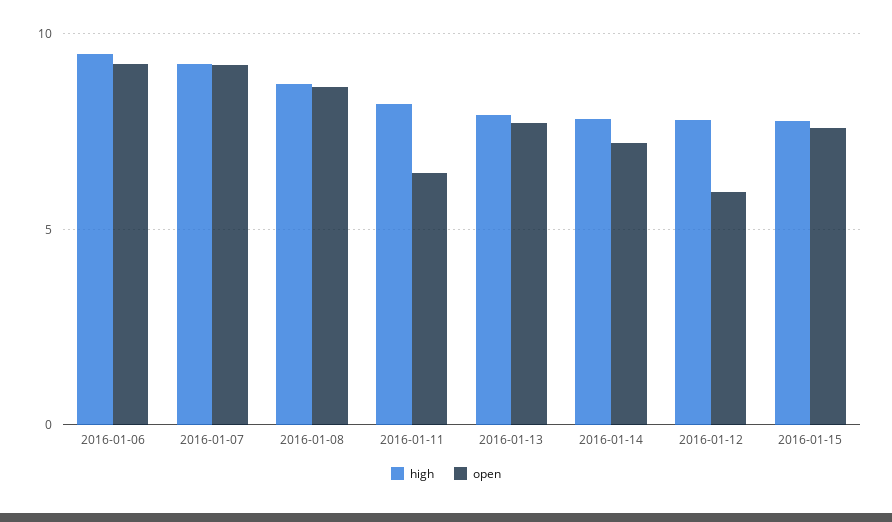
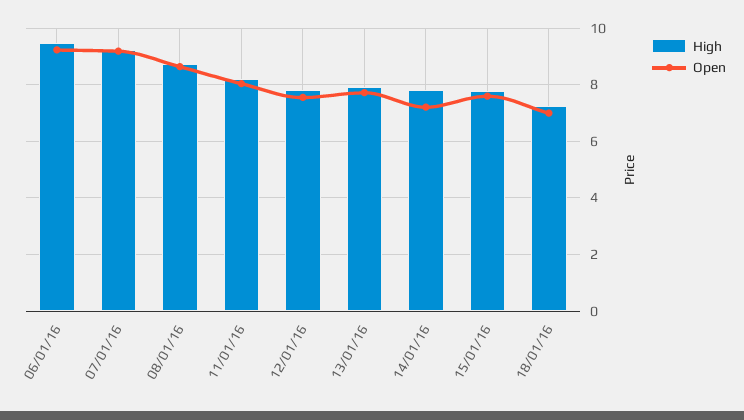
  {
    "high": {
      "2016-01-06": 9.5,
      "2016-01-07": 9.25,
      "2016-01-08": 8.75,
      "2016-01-11": 8.25,
      "2016-01-13": 8,
      "2016-01-14": 7.75,
      "2016-01-12": 7.75,
-     "2016-01-15": 7.75
+     "2016-01-15": 7.75,
+     "18/01/16": 7.25
    },
    "open": {
      "2016-01-06": 9.25,
      "2016-01-07": 9.25,
      "2016-01-08": 8.75,
-     "2016-01-11": 6.5,
+     "2016-01-11": 8,
      "2016-01-13": 7.75,
      "2016-01-14": 7.25,
-     "2016-01-12": 6,
+     "2016-01-12": 7.5,
-     "2016-01-15": 7.5
+     "2016-01-15": 7.5,
+     "18/01/16": 7
    }
  }

